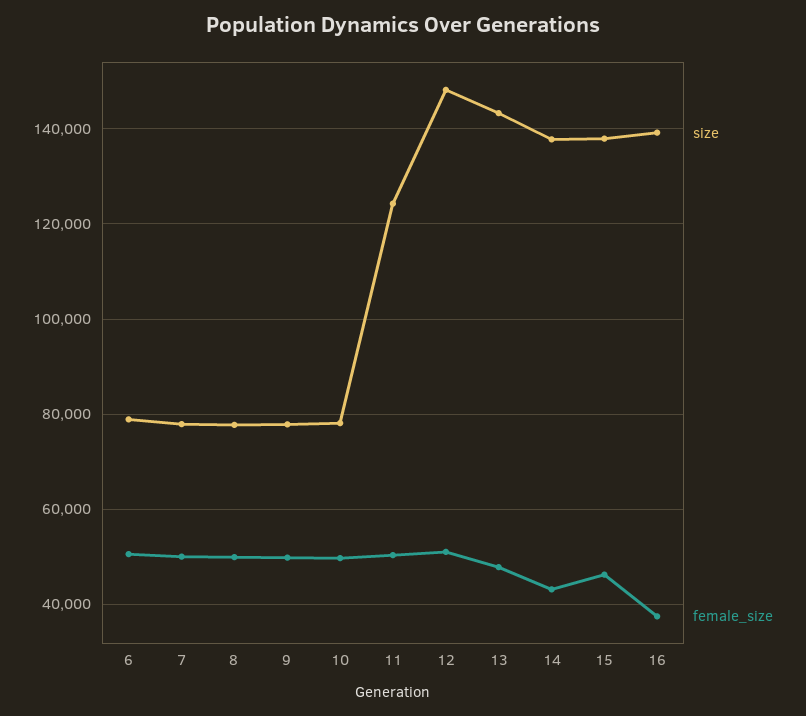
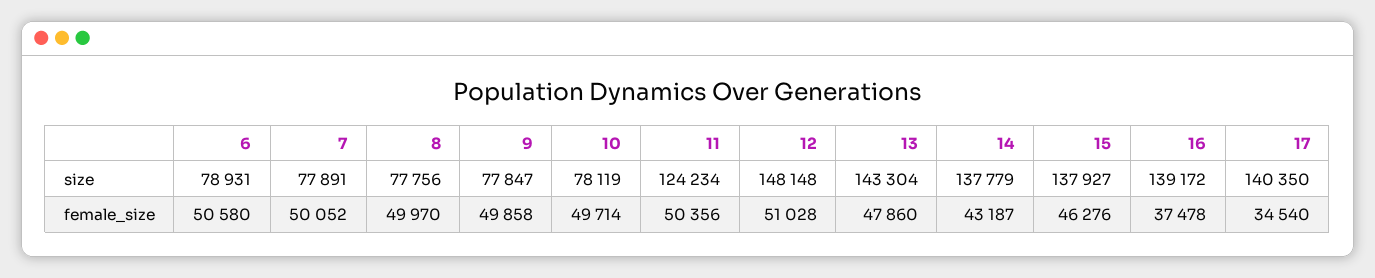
  {
    "size": {
      "6": 78931,
      "7": 77891,
      "8": 77756,
      "9": 77847,
      "10": 78119,
      "11": 124234,
      "12": 148148,
      "13": 143304,
      "14": 137779,
      "15": 137927,
-     "16": 139172
+     "16": 139172,
+     "17": 140350
    },
    "female_size": {
      "6": 50580,
      "7": 50052,
      "8": 49970,
      "9": 49858,
      "10": 49714,
      "11": 50356,
      "12": 51028,
      "13": 47860,
      "14": 43187,
      "15": 46276,
-     "16": 37478
+     "16": 37478,
+     "17": 34540
    }
  }

